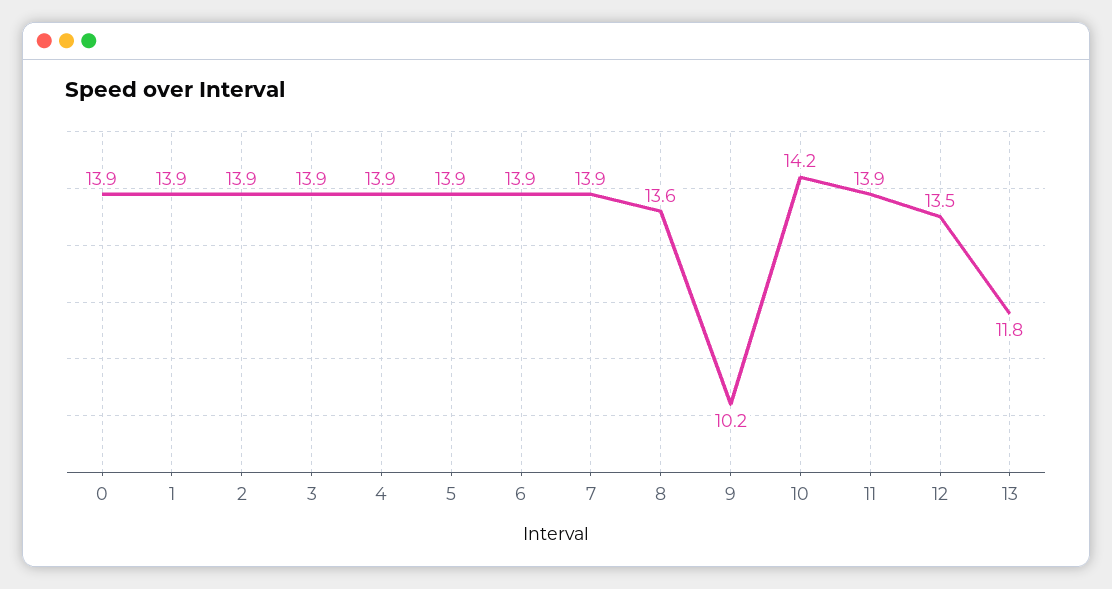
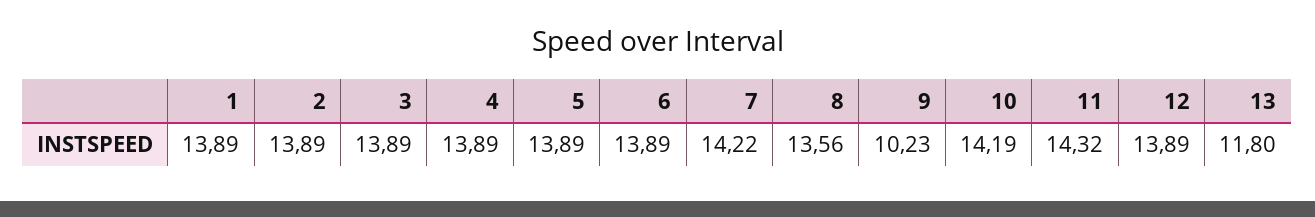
  {
-   "0": 13.9,
    "1": 13.89,
    "2": 13.89,
    "3": 13.89,
    "4": 13.89,
    "5": 13.89,
    "6": 13.89,
-   "7": 13.9,
+   "7": 14.22,
    "8": 13.56,
    "9": 10.23,
    "10": 14.19,
-   "11": 13.9,
+   "11": 14.32,
-   "12": 13.5,
+   "12": 13.89,
    "13": 11.8
  }

